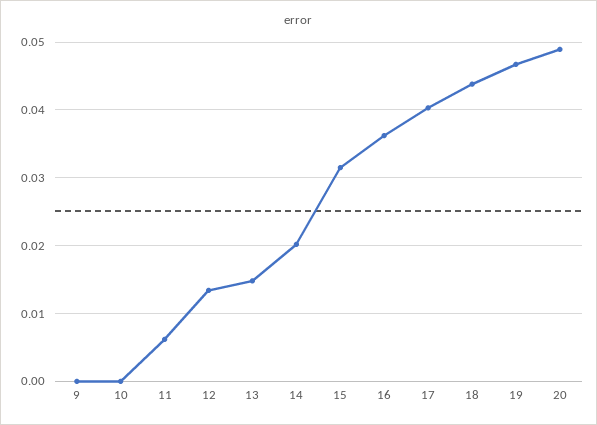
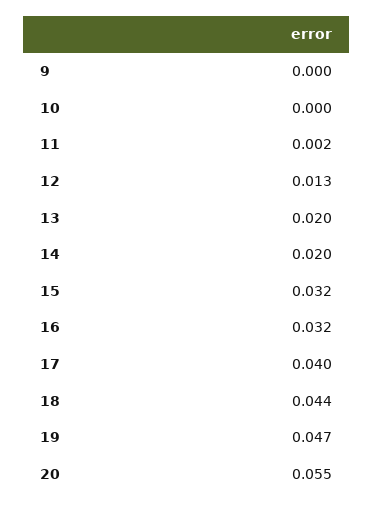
  {
    "9": 0,
    "10": 0,
-   "11": 0.006,
+   "11": 0.002,
    "12": 0.013,
-   "13": 0.015,
+   "13": 0.02,
    "14": 0.02,
    "15": 0.032,
-   "16": 0.036,
+   "16": 0.032,
    "17": 0.04,
    "18": 0.044,
    "19": 0.047,
-   "20": 0.049
+   "20": 0.055
  }

